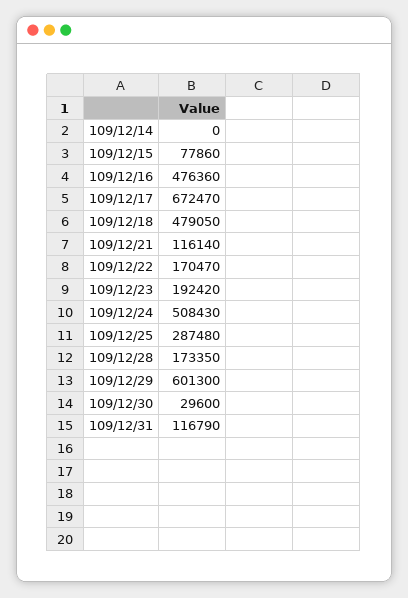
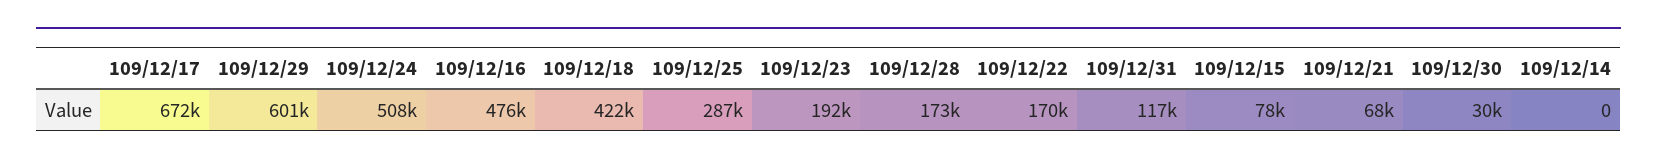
  {
    "109/12/14": 0,
    "109/12/15": 77860,
    "109/12/16": 476360,
    "109/12/17": 672470,
-   "109/12/18": 479050,
+   "109/12/18": 422000,
-   "109/12/21": 116140,
+   "109/12/21": 68000,
    "109/12/22": 170470,
    "109/12/23": 192420,
    "109/12/24": 508430,
    "109/12/25": 287480,
    "109/12/28": 173350,
    "109/12/29": 601300,
    "109/12/30": 29600,
    "109/12/31": 116790
  }

